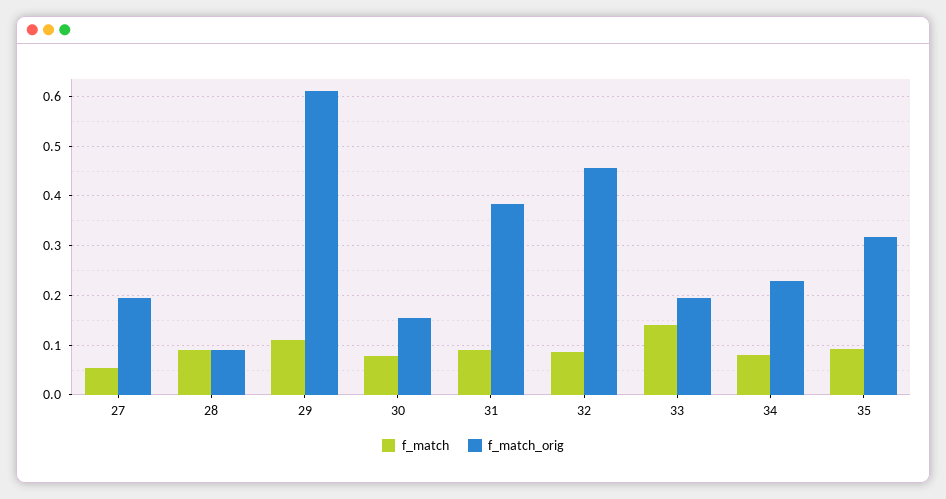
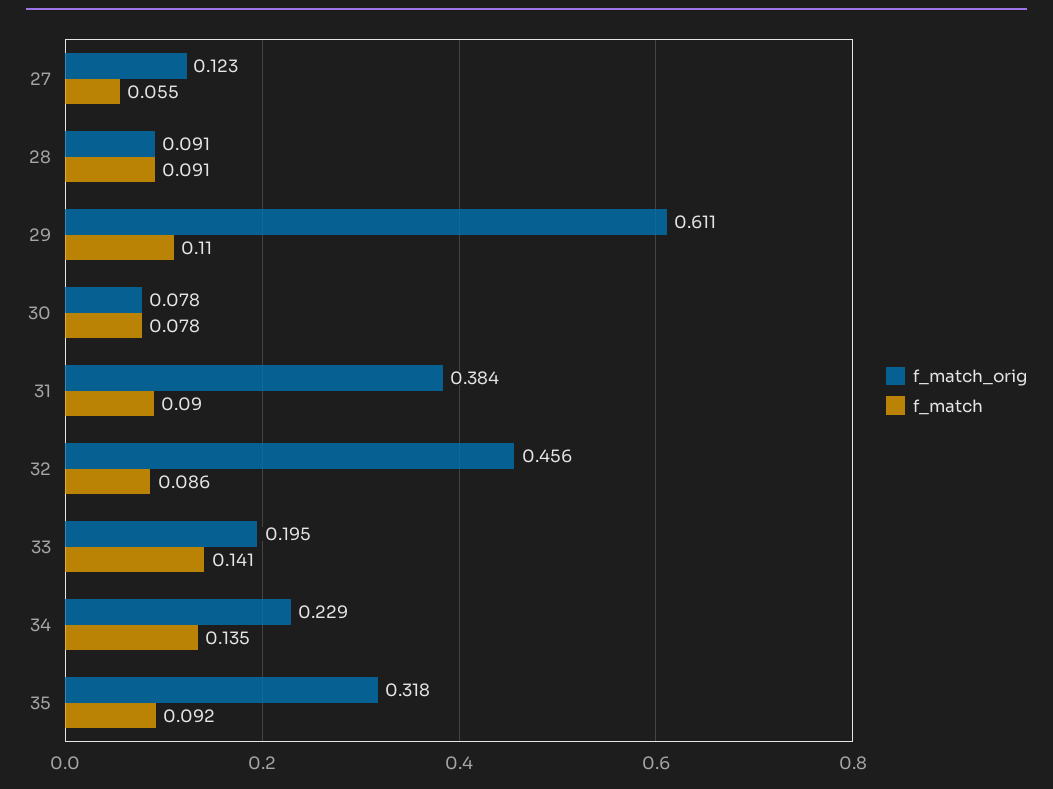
  {
    "f_match": {
      "27": 0.055,
      "28": 0.091,
      "29": 0.11,
      "30": 0.078,
      "31": 0.09,
      "32": 0.086,
      "33": 0.141,
-     "34": 0.08,
+     "34": 0.135,
      "35": 0.092
    },
    "f_match_orig": {
-     "27": 0.2,
+     "27": 0.123,
      "28": 0.091,
      "29": 0.611,
-     "30": 0.16,
+     "30": 0.078,
      "31": 0.384,
      "32": 0.456,
      "33": 0.195,
      "34": 0.229,
      "35": 0.318
    }
  }

